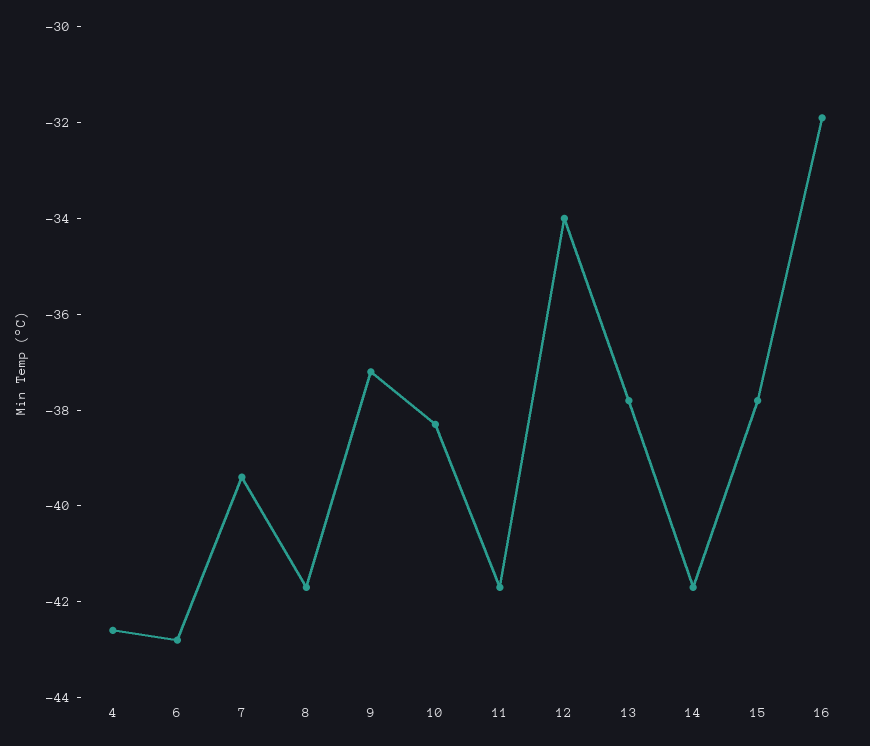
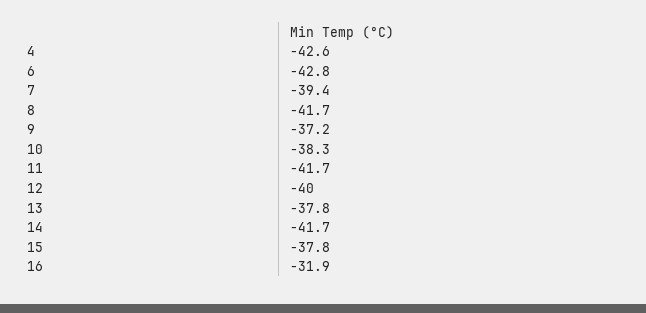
  {
    "4": -42.6,
    "6": -42.8,
    "7": -39.4,
    "8": -41.7,
    "9": -37.2,
    "10": -38.3,
    "11": -41.7,
-   "12": -34,
+   "12": -40,
    "13": -37.8,
    "14": -41.7,
    "15": -37.8,
    "16": -31.9
  }

